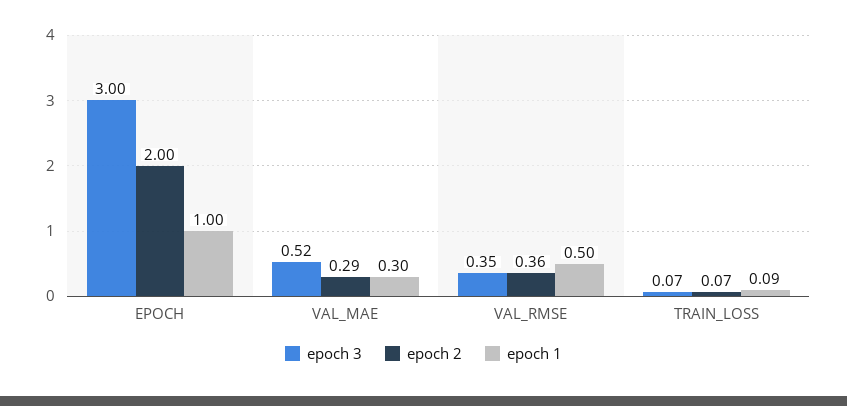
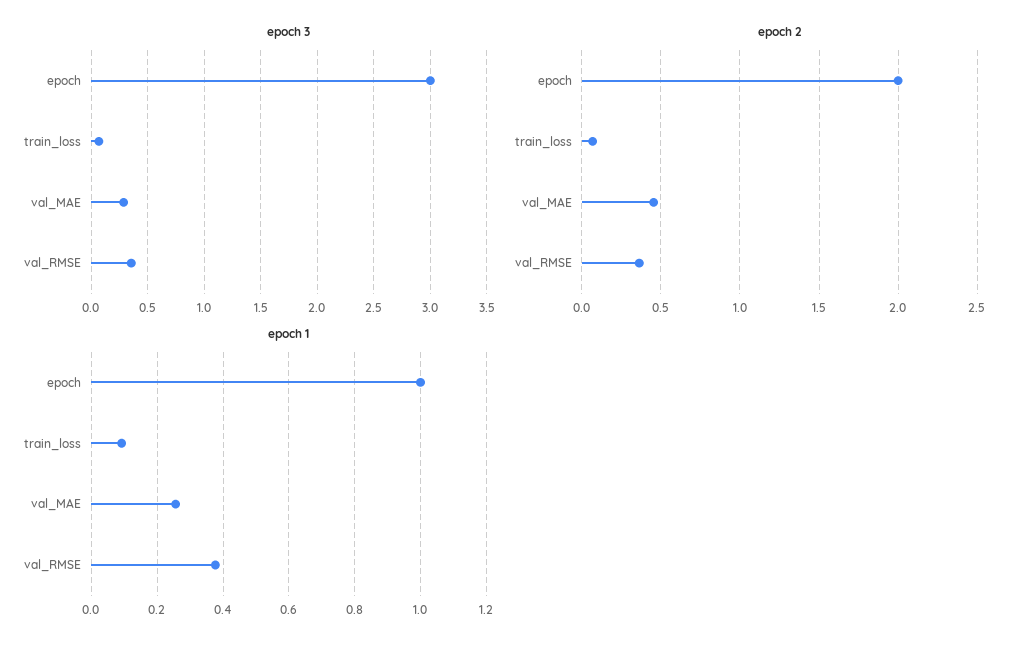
  {
    "epoch 3": {
      "EPOCH": 3,
-     "VAL_MAE": 0.52,
+     "VAL_MAE": 0.3,
      "VAL_RMSE": 0.35,
      "TRAIN_LOSS": 0.07
    },
    "epoch 2": {
      "EPOCH": 2,
-     "VAL_MAE": 0.29,
+     "VAL_MAE": 0.45,
      "VAL_RMSE": 0.36,
      "TRAIN_LOSS": 0.07
    },
    "epoch 1": {
      "EPOCH": 1,
-     "VAL_MAE": 0.3,
+     "VAL_MAE": 0.26,
-     "VAL_RMSE": 0.5,
+     "VAL_RMSE": 0.38,
      "TRAIN_LOSS": 0.09
    }
  }

